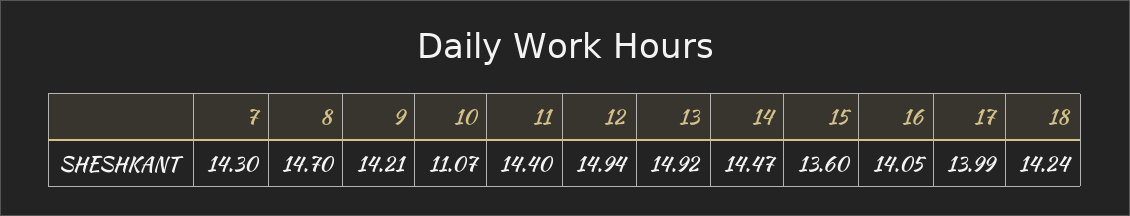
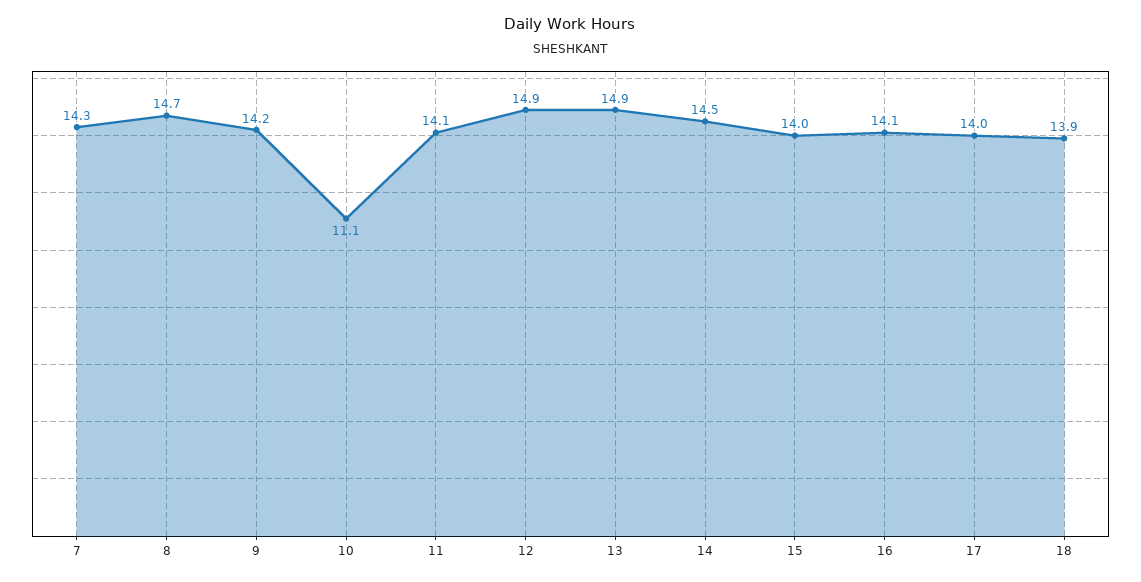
  {
    "7": 14.3,
    "8": 14.7,
    "9": 14.21,
    "10": 11.07,
-   "11": 14.4,
+   "11": 14.1,
    "12": 14.94,
    "13": 14.92,
    "14": 14.47,
-   "15": 13.6,
+   "15": 14,
    "16": 14.05,
    "17": 13.99,
-   "18": 14.24
+   "18": 13.9
  }

